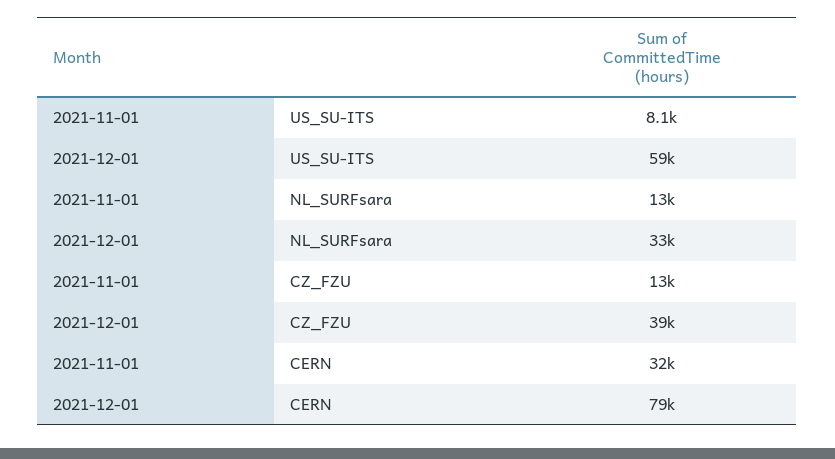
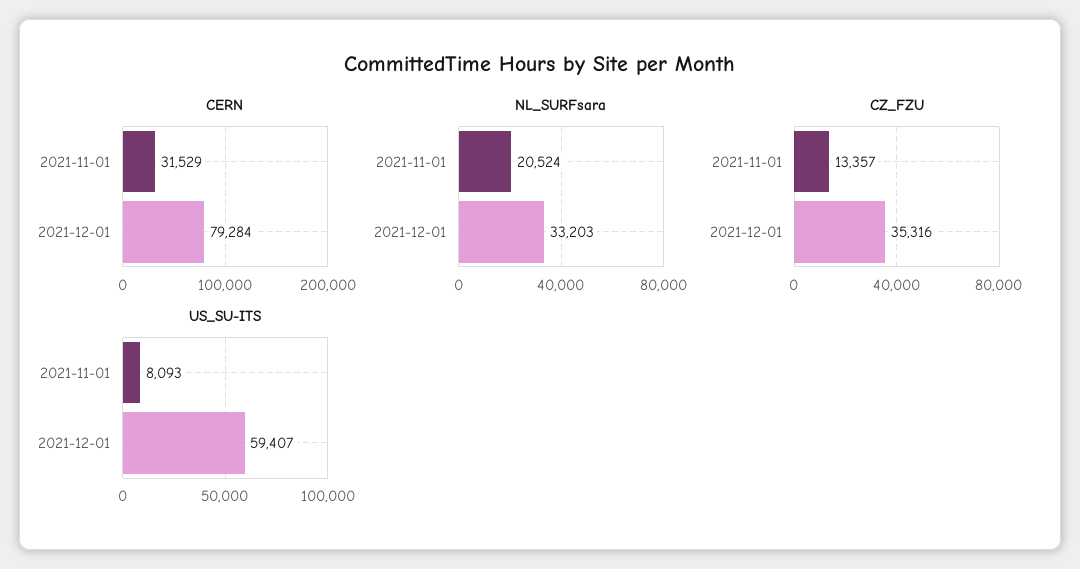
  {
    "US_SU-ITS": {
      "2021-11-01": 8093,
      "2021-12-01": 59407
    },
    "NL_SURFsara": {
-     "2021-11-01": 13000,
+     "2021-11-01": 20524,
      "2021-12-01": 33203
    },
    "CZ_FZU": {
      "2021-11-01": 13357,
-     "2021-12-01": 39000
+     "2021-12-01": 35316
    },
    "CERN": {
      "2021-11-01": 31529,
      "2021-12-01": 79284
    }
  }

